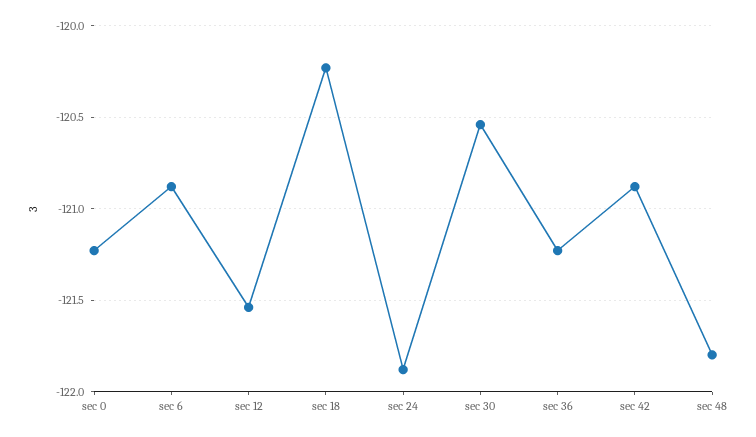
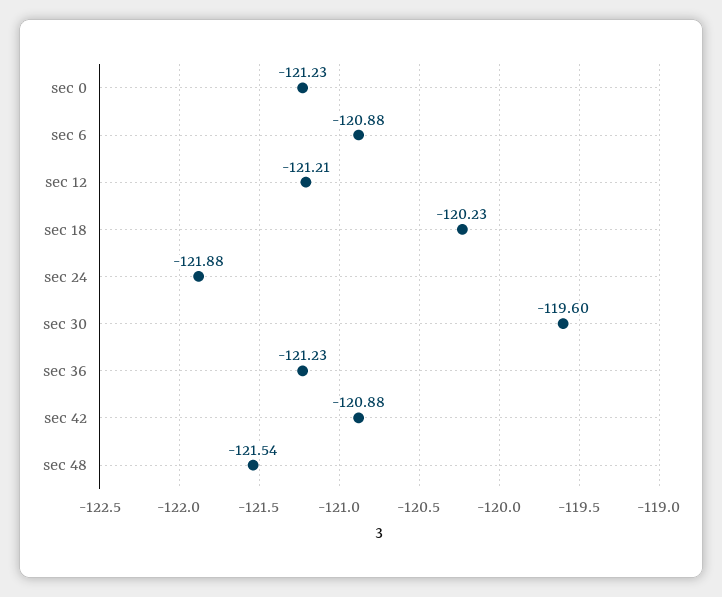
  {
    "sec 0": -121.23,
    "sec 6": -120.88,
-   "sec 12": -121.55,
+   "sec 12": -121.21,
    "sec 18": -120.23,
    "sec 24": -121.88,
-   "sec 30": -120.55,
+   "sec 30": -119.6,
    "sec 36": -121.23,
    "sec 42": -120.88,
-   "sec 48": -121.8
+   "sec 48": -121.54
  }

